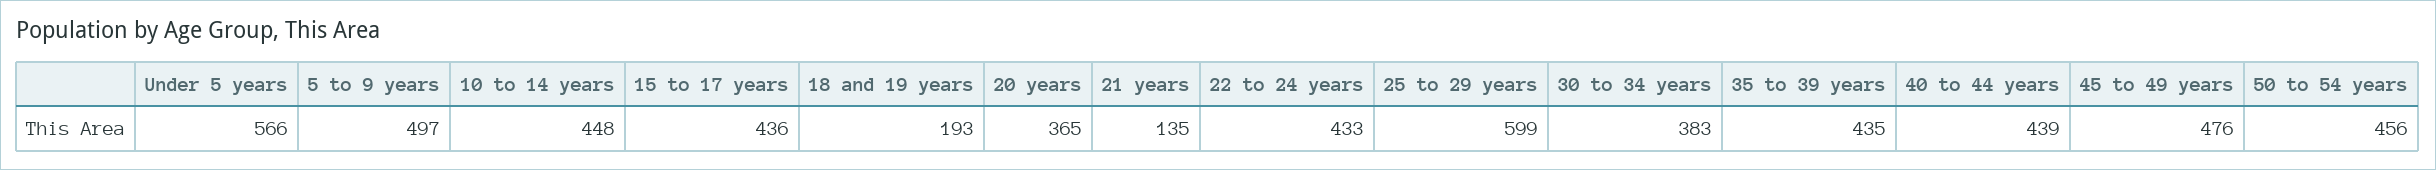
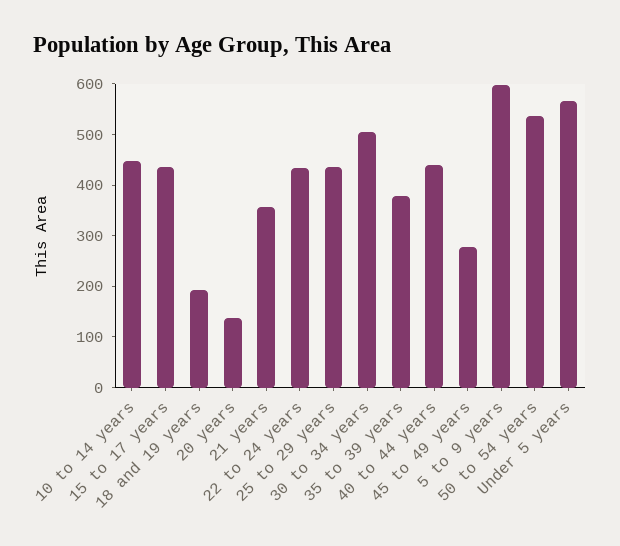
  {
    "Under 5 years": 566,
-   "5 to 9 years": 497,
+   "5 to 9 years": 600,
    "10 to 14 years": 448,
    "15 to 17 years": 436,
    "18 and 19 years": 193,
-   "20 years": 365,
+   "20 years": 140,
-   "21 years": 135,
+   "21 years": 360,
    "22 to 24 years": 433,
-   "25 to 29 years": 599,
+   "25 to 29 years": 440,
-   "30 to 34 years": 383,
+   "30 to 34 years": 500,
-   "35 to 39 years": 435,
+   "35 to 39 years": 380,
    "40 to 44 years": 439,
-   "45 to 49 years": 476,
+   "45 to 49 years": 280,
-   "50 to 54 years": 456
+   "50 to 54 years": 540
  }

